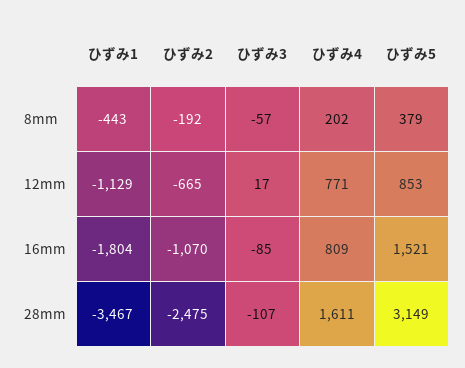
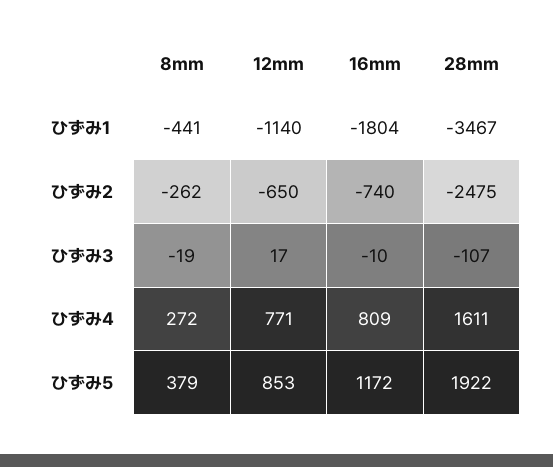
  {
    "ひずみ1": {
-     "8mm": -443,
+     "8mm": -441,
-     "12mm": -1129,
+     "12mm": -1140,
      "16mm": -1804,
      "28mm": -3467
    },
    "ひずみ2": {
-     "8mm": -192,
+     "8mm": -262,
-     "12mm": -665,
+     "12mm": -650,
-     "16mm": -1070,
+     "16mm": -740,
      "28mm": -2475
    },
    "ひずみ3": {
-     "8mm": -57,
+     "8mm": -19,
      "12mm": 17,
-     "16mm": -85,
+     "16mm": -10,
      "28mm": -107
    },
    "ひずみ4": {
-     "8mm": 202,
+     "8mm": 272,
      "12mm": 771,
      "16mm": 809,
      "28mm": 1611
    },
    "ひずみ5": {
      "8mm": 379,
      "12mm": 853,
-     "16mm": 1521,
+     "16mm": 1172,
-     "28mm": 3149
+     "28mm": 1922
    }
  }

